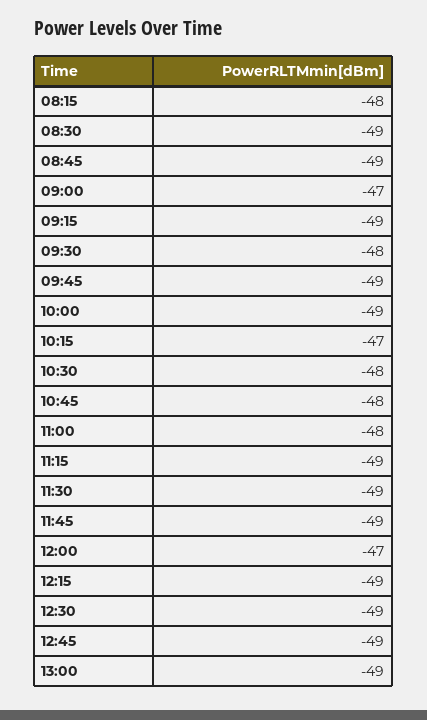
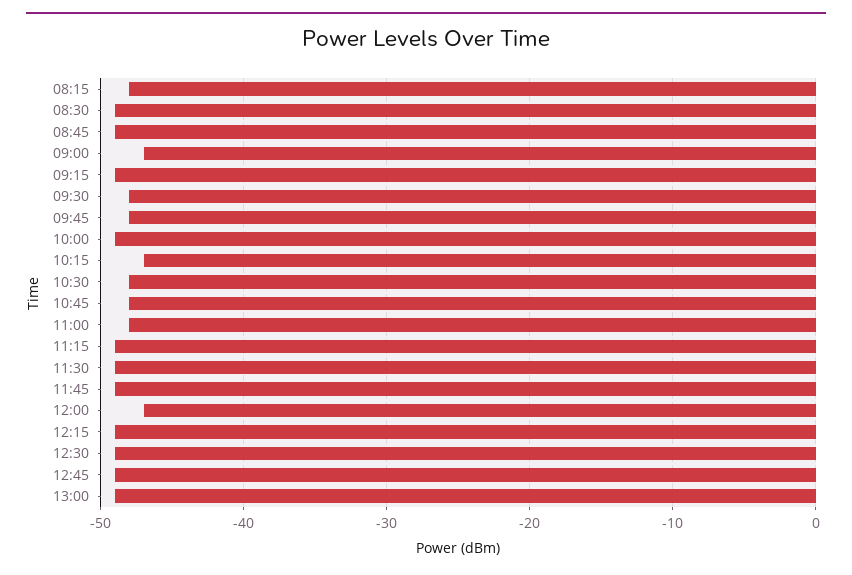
  {
    "08:15": -48,
    "08:30": -49,
    "08:45": -49,
    "09:00": -47,
    "09:15": -49,
    "09:30": -48,
-   "09:45": -49,
+   "09:45": -48,
    "10:00": -49,
    "10:15": -47,
    "10:30": -48,
    "10:45": -48,
    "11:00": -48,
    "11:15": -49,
    "11:30": -49,
    "11:45": -49,
    "12:00": -47,
    "12:15": -49,
    "12:30": -49,
    "12:45": -49,
    "13:00": -49
  }

